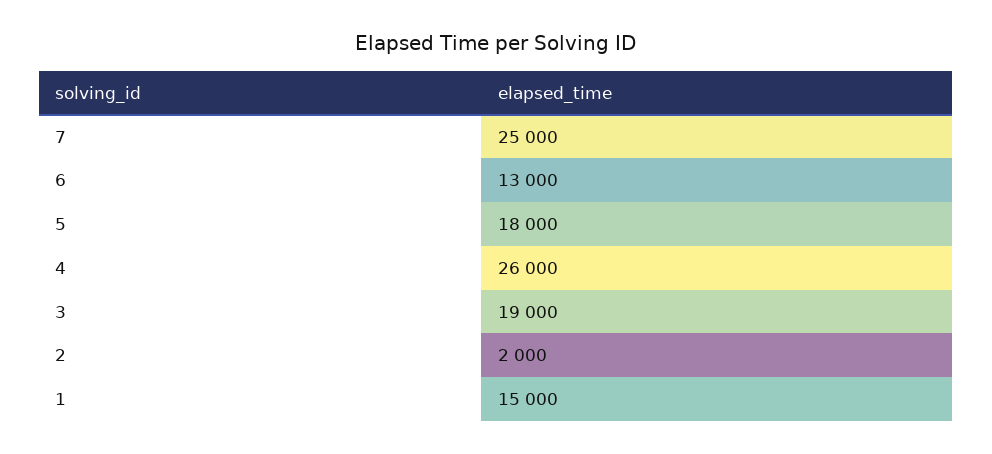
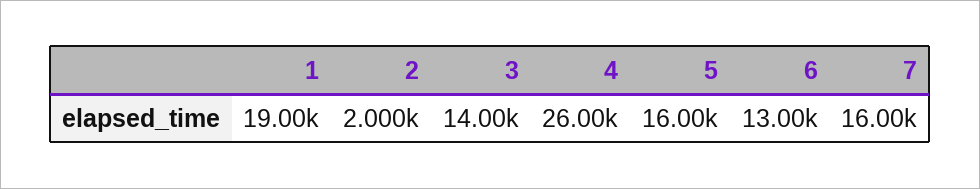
  {
-   "7": 25000,
+   "7": 16000,
    "6": 13000,
-   "5": 18000,
+   "5": 16000,
    "4": 26000,
-   "3": 19000,
+   "3": 14000,
    "2": 2000,
-   "1": 15000
+   "1": 19000
  }

